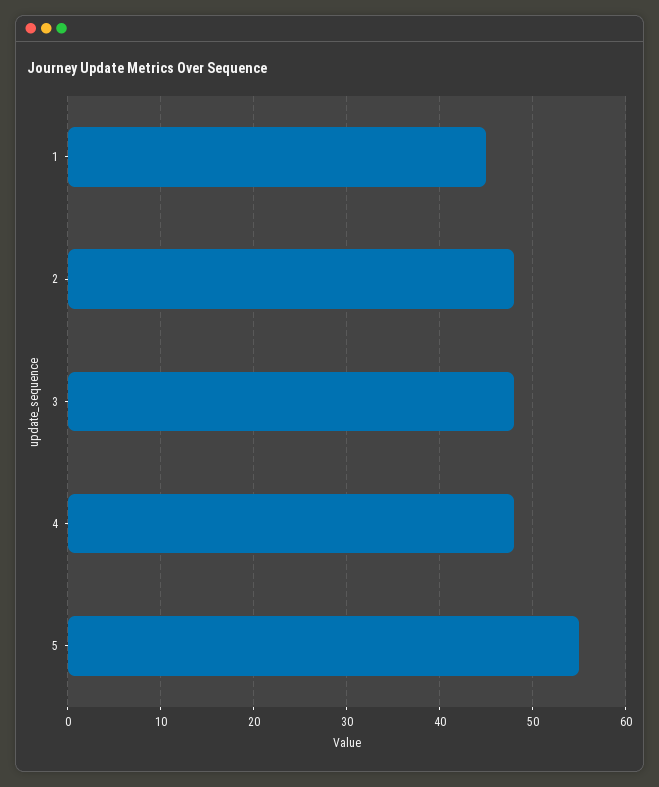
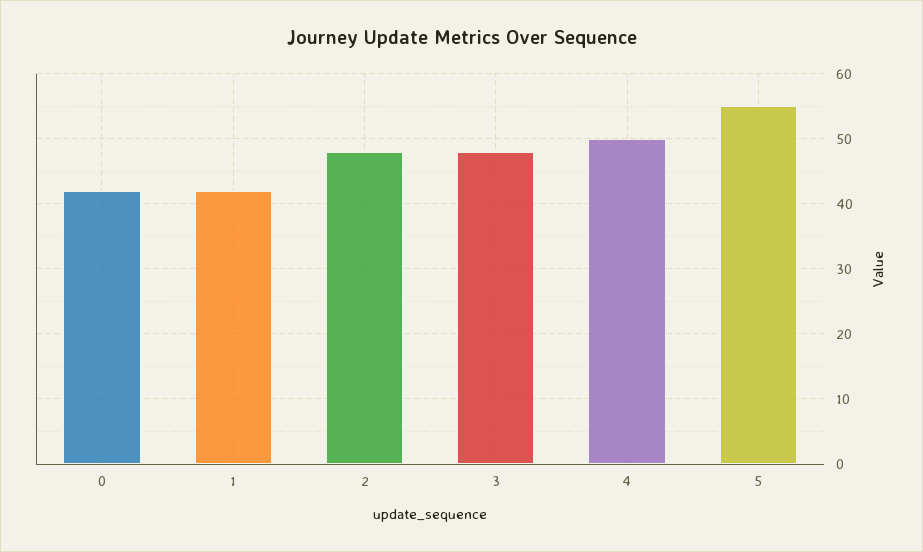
  {
-   "1": 45,
+   "1": 42,
    "2": 48,
    "3": 48,
-   "4": 48,
+   "4": 50,
-   "5": 55
+   "5": 55,
+   "0": 42
  }

